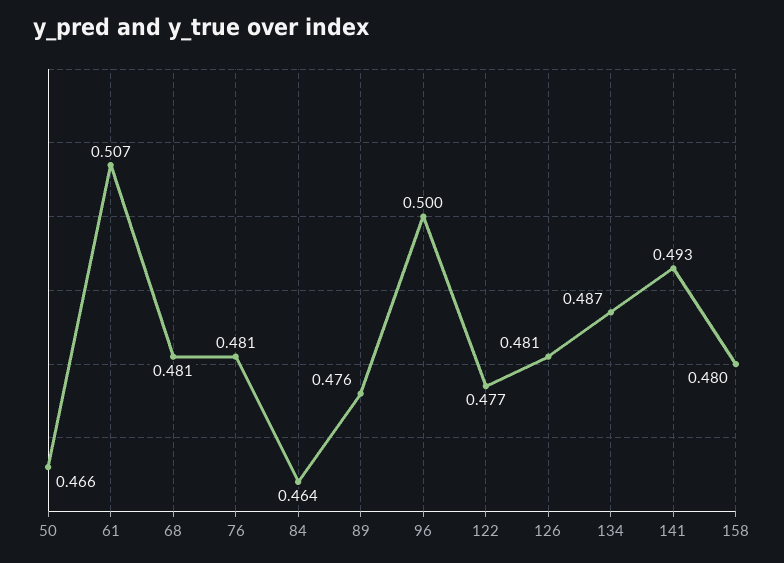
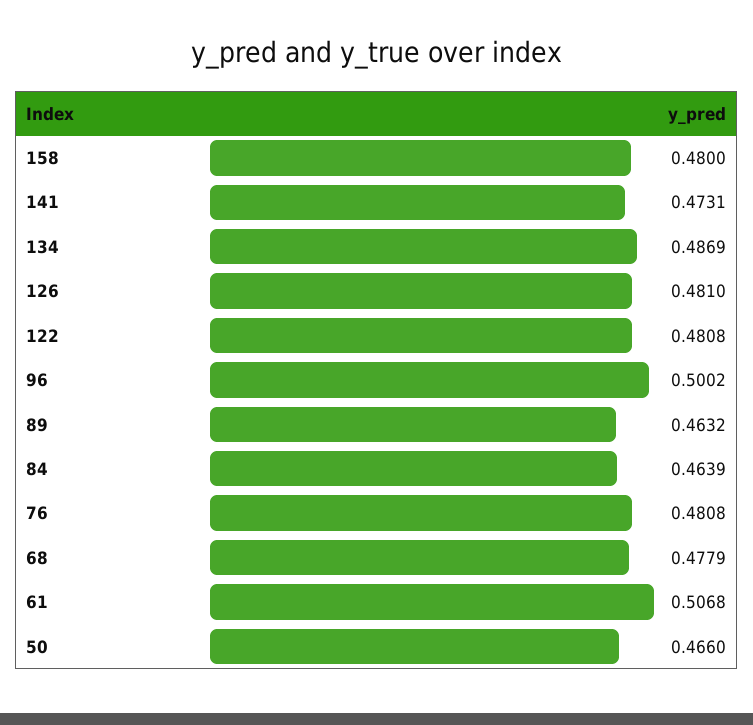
  {
    "50": 0.466,
    "61": 0.5068,
-   "68": 0.481,
+   "68": 0.4779,
    "76": 0.4808,
    "84": 0.4639,
-   "89": 0.476,
+   "89": 0.4632,
    "96": 0.5002,
-   "122": 0.477,
+   "122": 0.4808,
    "126": 0.481,
    "134": 0.4869,
-   "141": 0.493,
+   "141": 0.4731,
    "158": 0.48
  }

